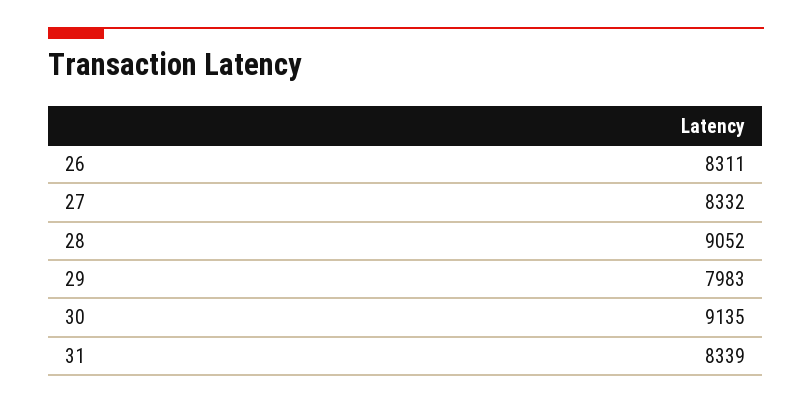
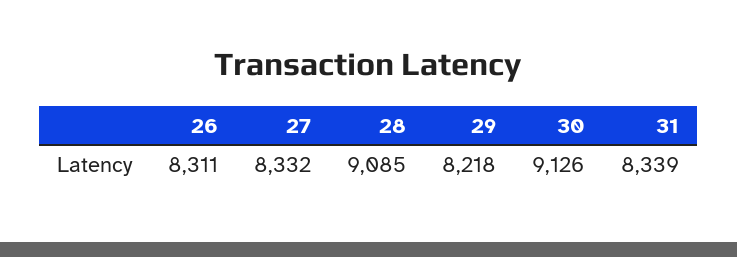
  {
    "26": 8311,
    "27": 8332,
-   "28": 9052,
+   "28": 9085,
-   "29": 7983,
+   "29": 8218,
-   "30": 9135,
+   "30": 9126,
    "31": 8339
  }

